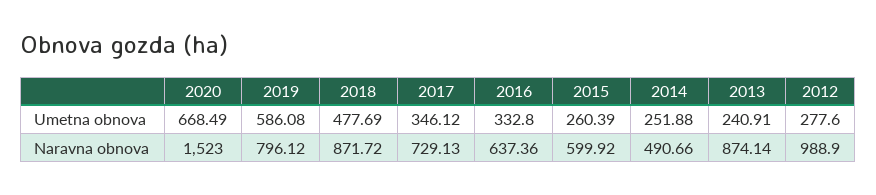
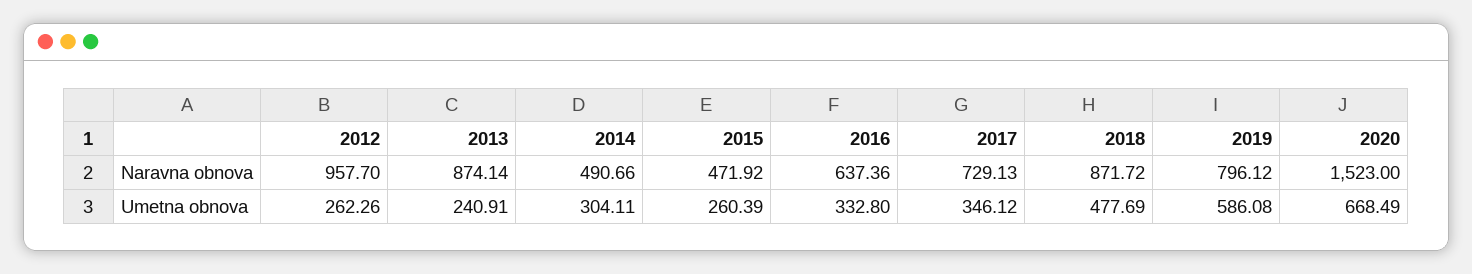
  {
    "2020": {
      "Umetna obnova": 668.49,
      "Naravna obnova": 1523
    },
    "2019": {
      "Umetna obnova": 586.08,
      "Naravna obnova": 796.12
    },
    "2018": {
      "Umetna obnova": 477.69,
      "Naravna obnova": 871.72
    },
    "2017": {
      "Umetna obnova": 346.12,
      "Naravna obnova": 729.13
    },
    "2016": {
      "Umetna obnova": 332.8,
      "Naravna obnova": 637.36
    },
    "2015": {
      "Umetna obnova": 260.39,
-     "Naravna obnova": 599.92
+     "Naravna obnova": 471.92
    },
    "2014": {
-     "Umetna obnova": 251.88,
+     "Umetna obnova": 304.11,
      "Naravna obnova": 490.66
    },
    "2013": {
      "Umetna obnova": 240.91,
      "Naravna obnova": 874.14
    },
    "2012": {
-     "Umetna obnova": 277.6,
+     "Umetna obnova": 262.26,
-     "Naravna obnova": 988.9
+     "Naravna obnova": 957.7
    }
  }

